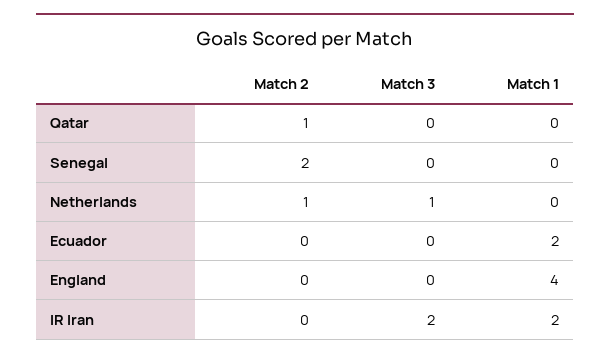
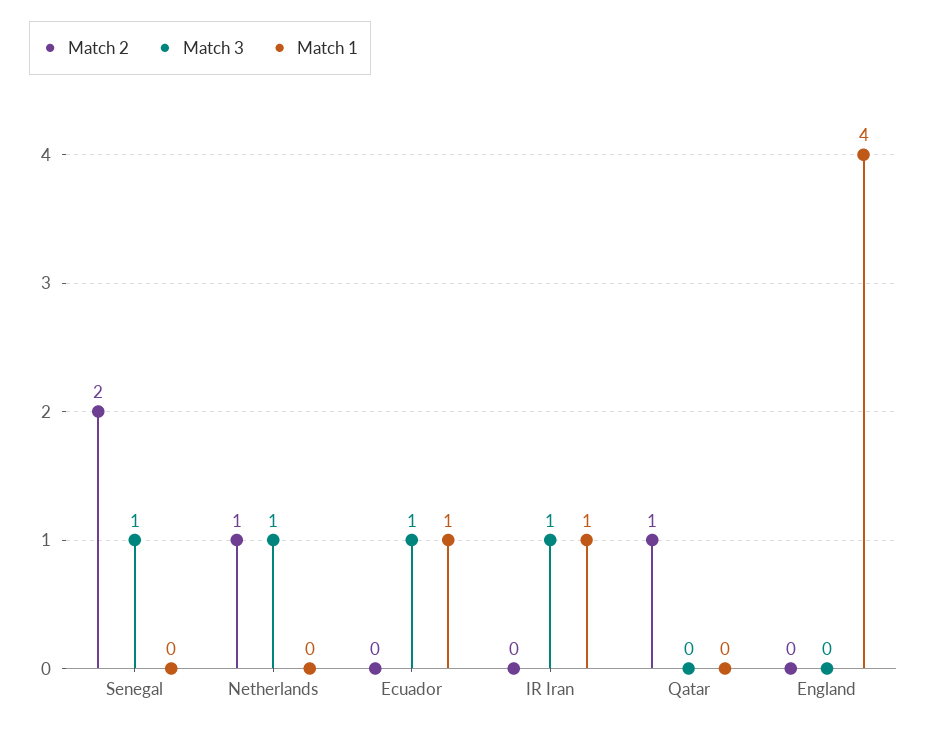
  {
    "Match 2": {
      "Qatar": 1,
      "Senegal": 2,
      "Netherlands": 1,
      "Ecuador": 0,
      "England": 0,
      "IR Iran": 0
    },
    "Match 3": {
      "Qatar": 0,
-     "Senegal": 0,
+     "Senegal": 1,
      "Netherlands": 1,
-     "Ecuador": 0,
+     "Ecuador": 1,
      "England": 0,
-     "IR Iran": 2
+     "IR Iran": 1
    },
    "Match 1": {
      "Qatar": 0,
      "Senegal": 0,
      "Netherlands": 0,
-     "Ecuador": 2,
+     "Ecuador": 1,
      "England": 4,
-     "IR Iran": 2
+     "IR Iran": 1
    }
  }

